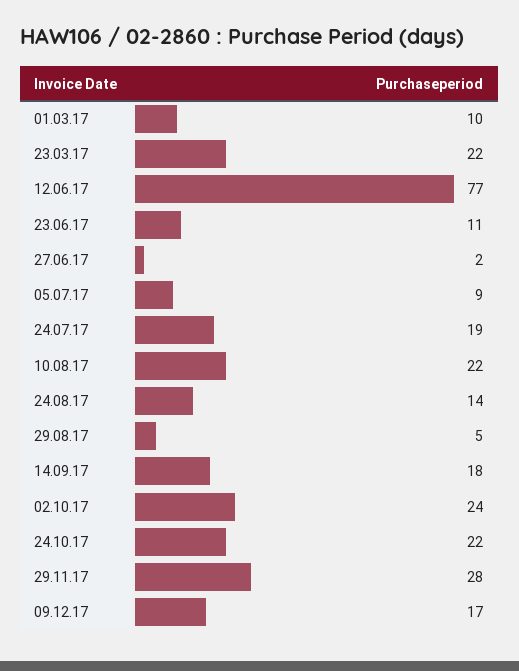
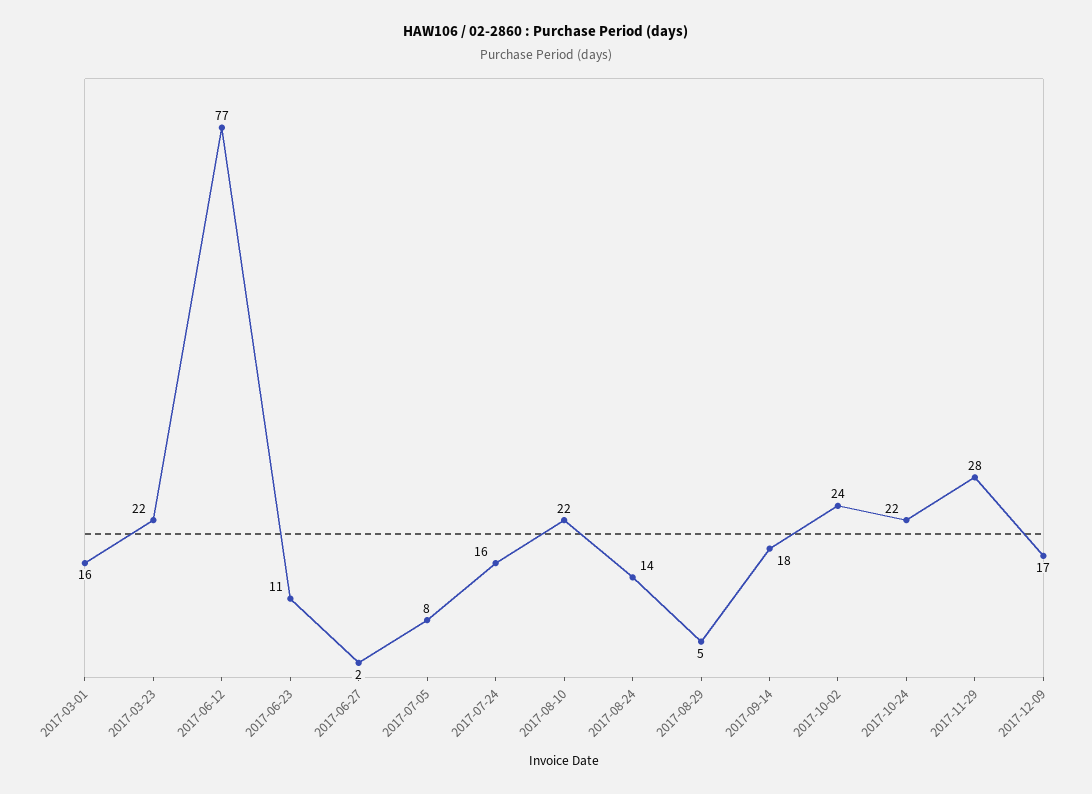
  {
-   "01.03.17": 10,
+   "01.03.17": 16,
    "23.03.17": 22,
    "12.06.17": 77,
    "23.06.17": 11,
    "27.06.17": 2,
-   "05.07.17": 9,
+   "05.07.17": 8,
-   "24.07.17": 19,
+   "24.07.17": 16,
    "10.08.17": 22,
    "24.08.17": 14,
    "29.08.17": 5,
    "14.09.17": 18,
    "02.10.17": 24,
    "24.10.17": 22,
    "29.11.17": 28,
    "09.12.17": 17
  }

